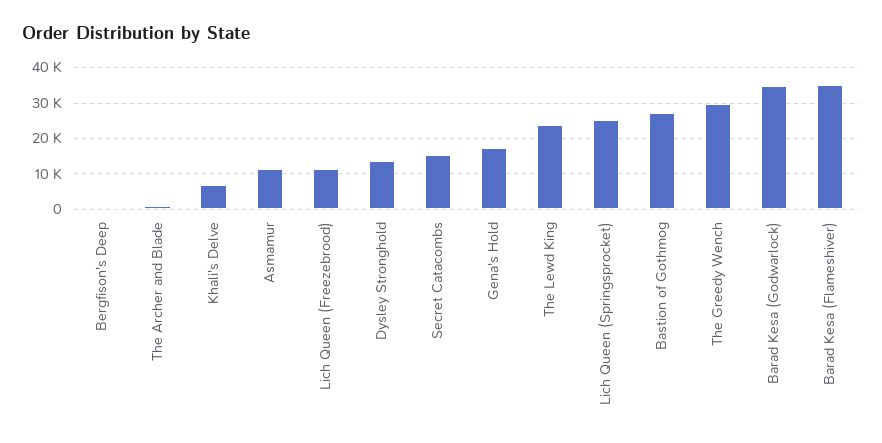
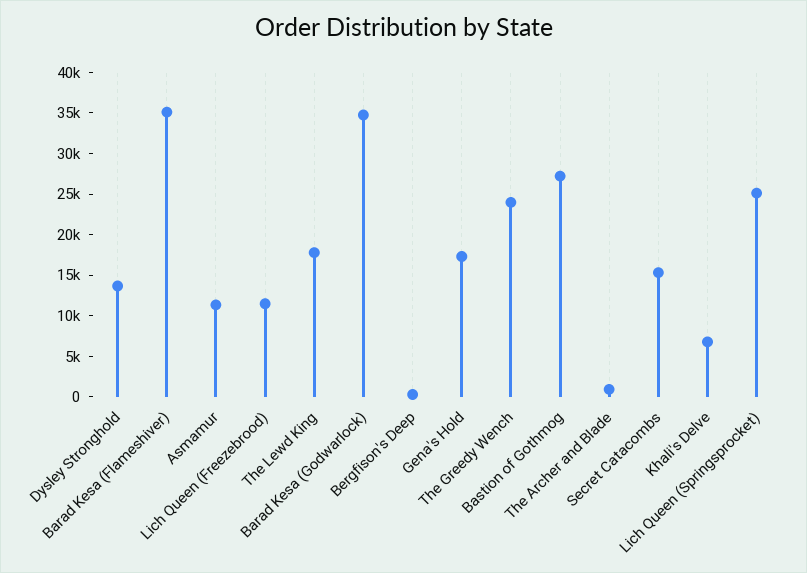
  {
    "Bergfison's Deep": 0,
    "The Archer and Blade": 1000,
    "Khali's Delve": 7000,
    "Asmamur": 11000,
    "Lich Queen (Freezebrood)": 11000,
    "Dysley Stronghold": 14000,
    "Secret Catacombs": 15000,
    "Gena's Hold": 17000,
-   "The Lewd King": 24000,
+   "The Lewd King": 18000,
    "Lich Queen (Springsprocket)": 25000,
    "Bastion of Gothmog": 27000,
-   "The Greedy Wench": 30000,
+   "The Greedy Wench": 24000,
    "Barad Kesa (Godwarlock)": 35000,
    "Barad Kesa (Flameshiver)": 35000
  }

